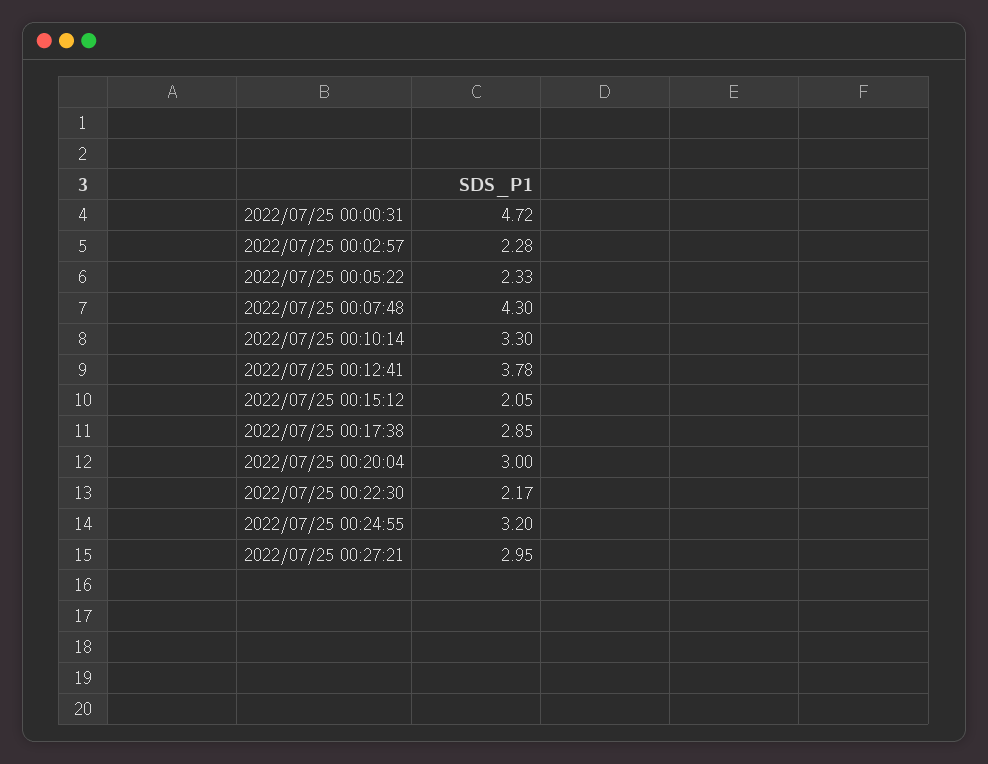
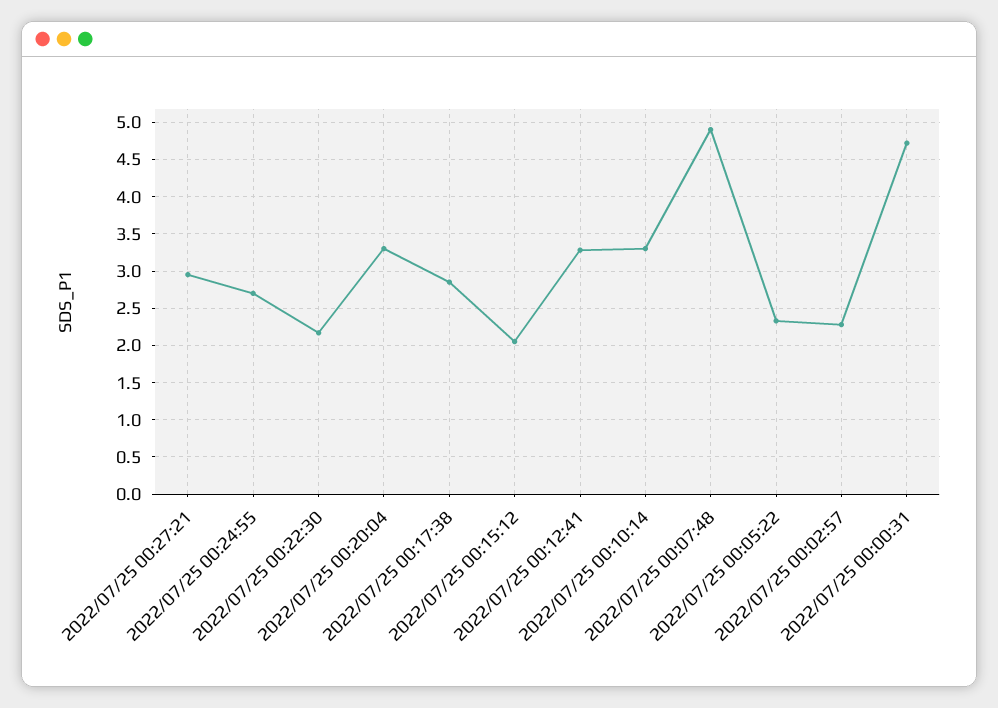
  {
    "2022/07/25 00:00:31": 4.72,
    "2022/07/25 00:02:57": 2.28,
    "2022/07/25 00:05:22": 2.33,
-   "2022/07/25 00:07:48": 4.3,
+   "2022/07/25 00:07:48": 4.9,
    "2022/07/25 00:10:14": 3.3,
-   "2022/07/25 00:12:41": 3.78,
+   "2022/07/25 00:12:41": 3.3,
    "2022/07/25 00:15:12": 2.05,
    "2022/07/25 00:17:38": 2.85,
-   "2022/07/25 00:20:04": 3,
+   "2022/07/25 00:20:04": 3.3,
    "2022/07/25 00:22:30": 2.17,
-   "2022/07/25 00:24:55": 3.2,
+   "2022/07/25 00:24:55": 2.7,
    "2022/07/25 00:27:21": 2.95
  }

